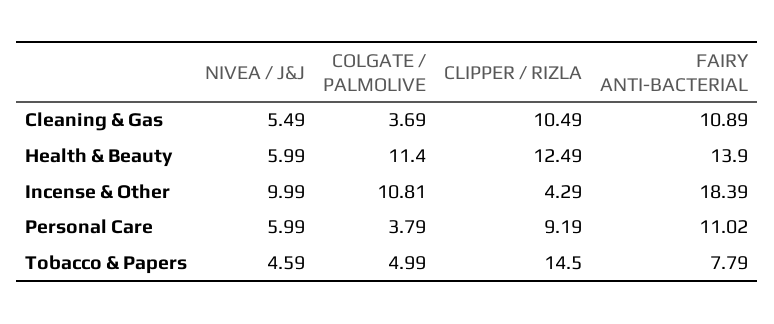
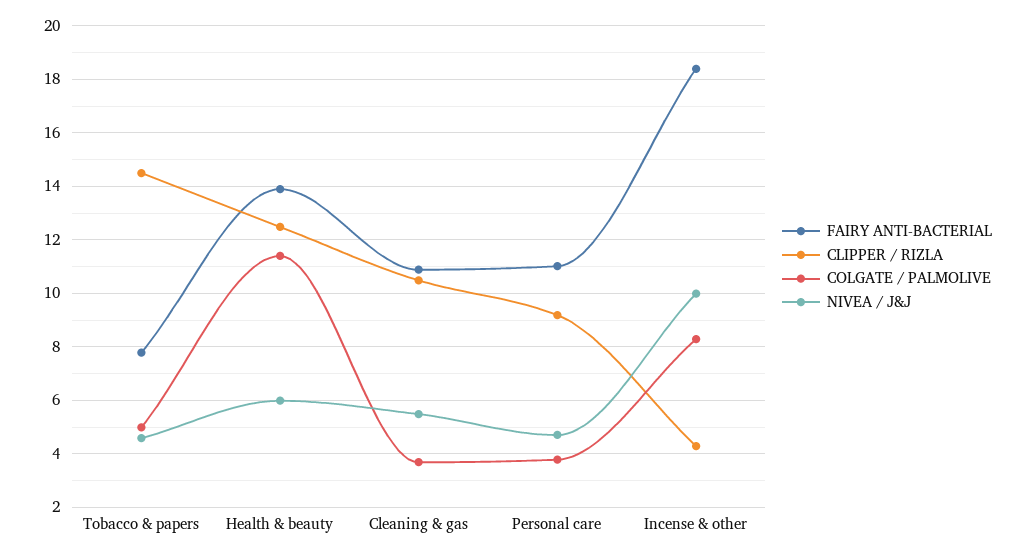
  {
    "NIVEA / J&J": {
      "Cleaning & Gas": 5.49,
      "Health & Beauty": 5.99,
      "Incense & Other": 9.99,
-     "Personal Care": 5.99,
+     "Personal Care": 4.75,
      "Tobacco & Papers": 4.59
    },
    "COLGATE / PALMOLIVE": {
      "Cleaning & Gas": 3.69,
      "Health & Beauty": 11.4,
-     "Incense & Other": 10.81,
+     "Incense & Other": 8.25,
      "Personal Care": 3.79,
      "Tobacco & Papers": 4.99
    },
    "CLIPPER / RIZLA": {
      "Cleaning & Gas": 10.49,
      "Health & Beauty": 12.49,
      "Incense & Other": 4.29,
      "Personal Care": 9.19,
      "Tobacco & Papers": 14.5
    },
    "FAIRY ANTI-BACTERIAL": {
      "Cleaning & Gas": 10.89,
      "Health & Beauty": 13.9,
      "Incense & Other": 18.39,
      "Personal Care": 11.02,
      "Tobacco & Papers": 7.79
    }
  }

